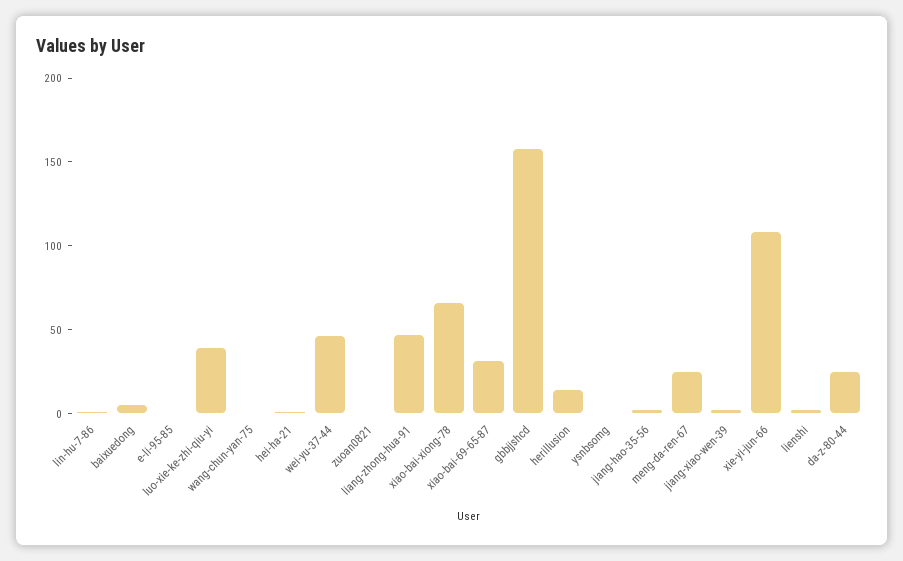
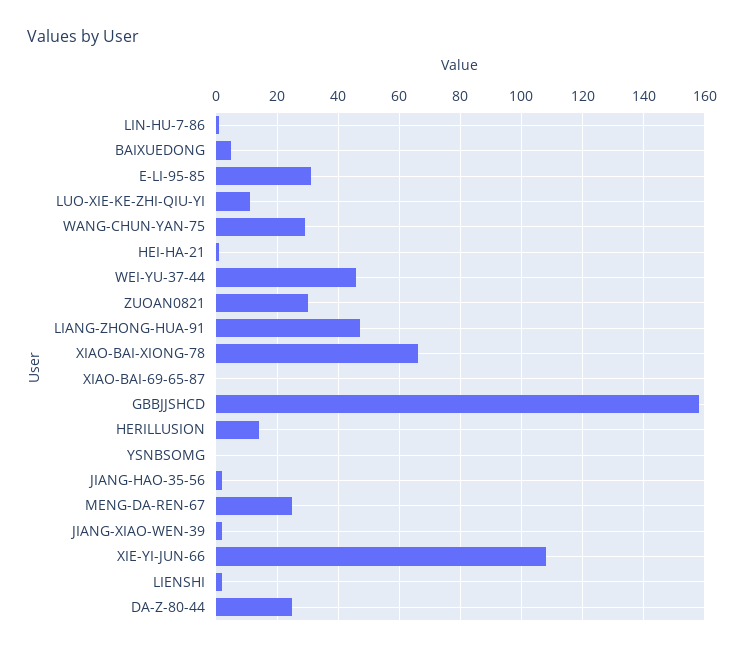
  {
    "lin-hu-7-86": 0,
    "baixuedong": 5,
-   "e-li-95-85": 0,
+   "e-li-95-85": 30,
-   "luo-xie-ke-zhi-qiu-yi": 40,
+   "luo-xie-ke-zhi-qiu-yi": 10,
-   "wang-chun-yan-75": 0,
+   "wang-chun-yan-75": 30,
    "hei-ha-21": 0,
    "wei-yu-37-44": 45,
-   "zuoan0821": 0,
+   "zuoan0821": 30,
    "liang-zhong-hua-91": 45,
    "xiao-bai-xiong-78": 65,
-   "xiao-bai-69-65-87": 30,
+   "xiao-bai-69-65-87": 0,
    "gbbjjshcd": 160,
    "herillusion": 15,
    "ysnbsomg": 0,
    "jiang-hao-35-56": 0,
    "meng-da-ren-67": 25,
    "jiang-xiao-wen-39": 0,
    "xie-yi-jun-66": 110,
    "lienshi": 0,
    "da-z-80-44": 25
  }

